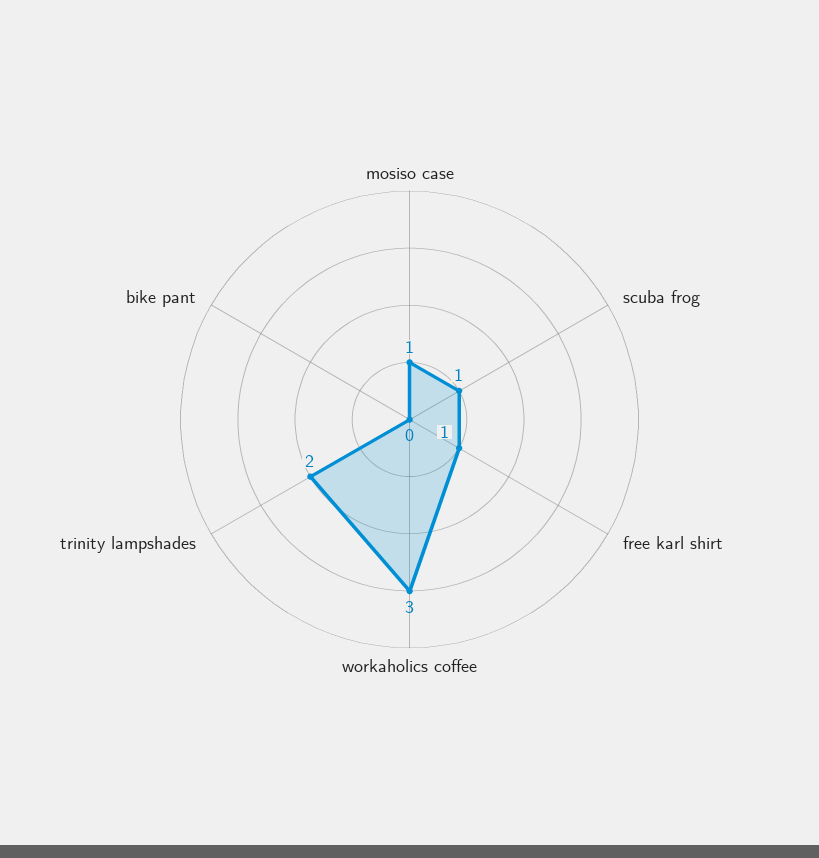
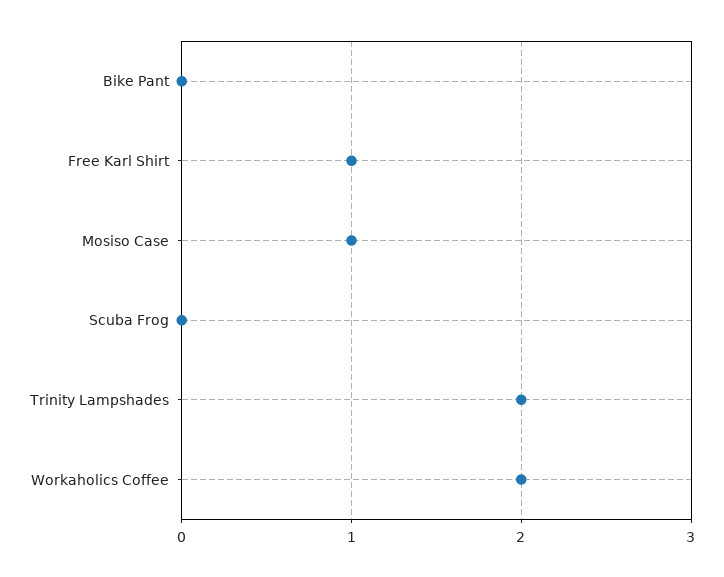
  {
    "mosiso case": 1,
-   "scuba frog": 1,
+   "scuba frog": 0,
    "free karl shirt": 1,
-   "workaholics coffee": 3,
+   "workaholics coffee": 2,
    "trinity lampshades": 2,
    "bike pant": 0
  }

